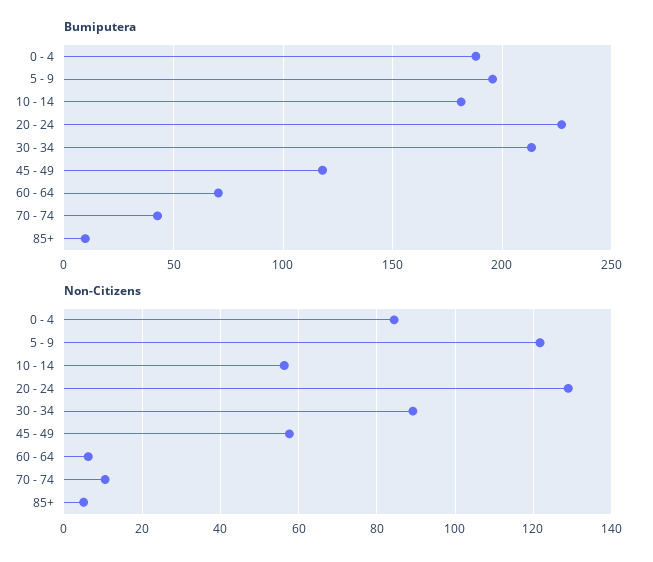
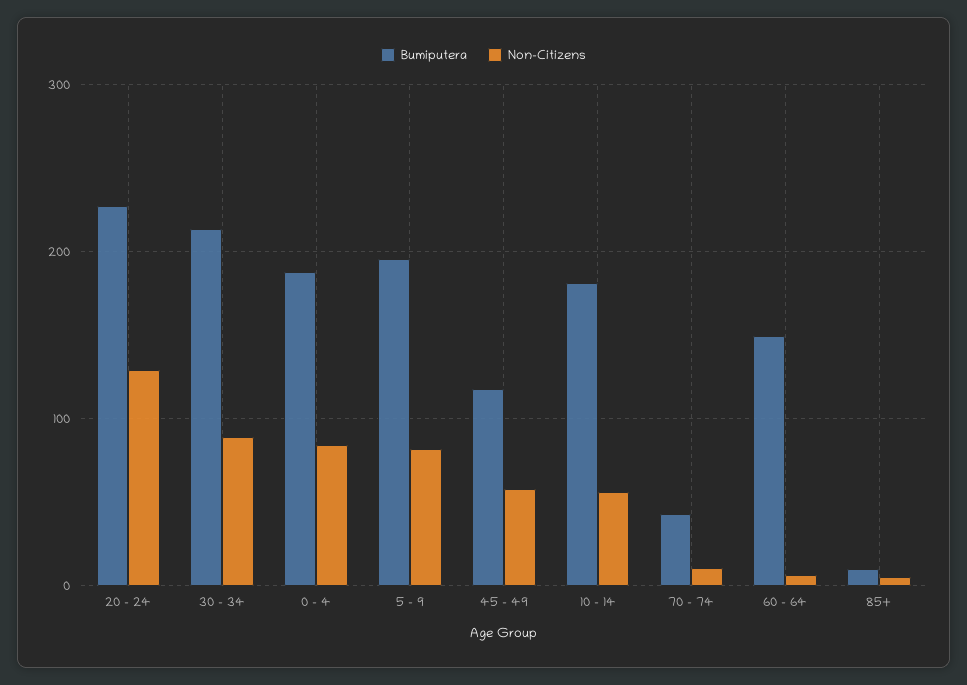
  {
    "Bumiputera": {
      "0 - 4": 190,
      "5 - 9": 195,
      "10 - 14": 180,
      "20 - 24": 225,
      "30 - 34": 215,
      "45 - 49": 120,
-     "60 - 64": 70,
+     "60 - 64": 150,
      "70 - 74": 45,
      "85+": 10
    },
    "Non-Citizens": {
      "0 - 4": 84,
-     "5 - 9": 122,
+     "5 - 9": 80,
      "10 - 14": 56,
      "20 - 24": 128,
      "30 - 34": 90,
      "45 - 49": 58,
      "60 - 64": 6,
      "70 - 74": 10,
      "85+": 6
    }
  }

